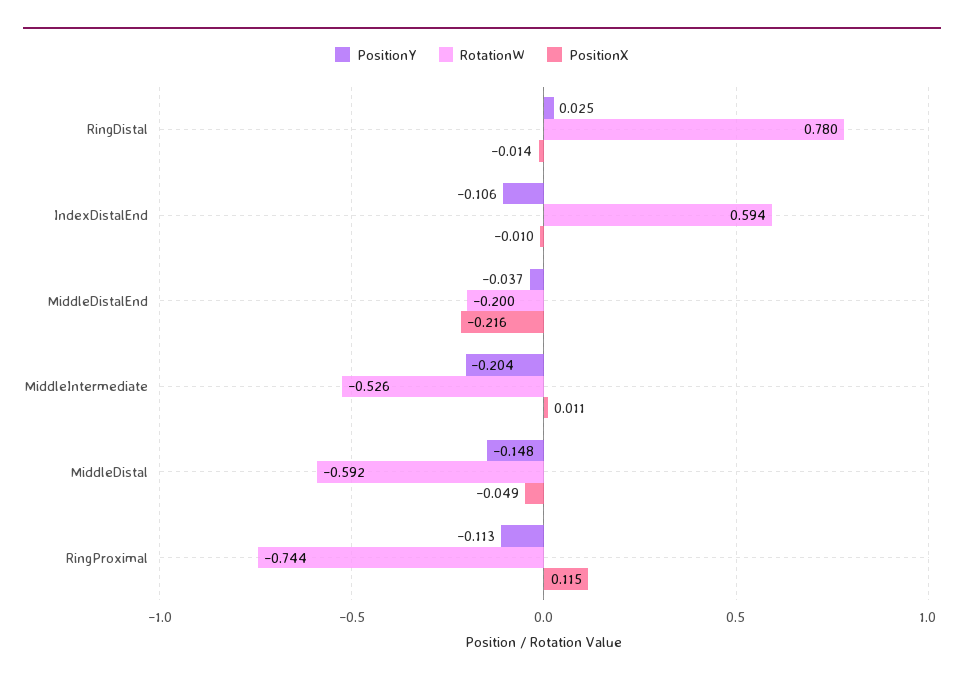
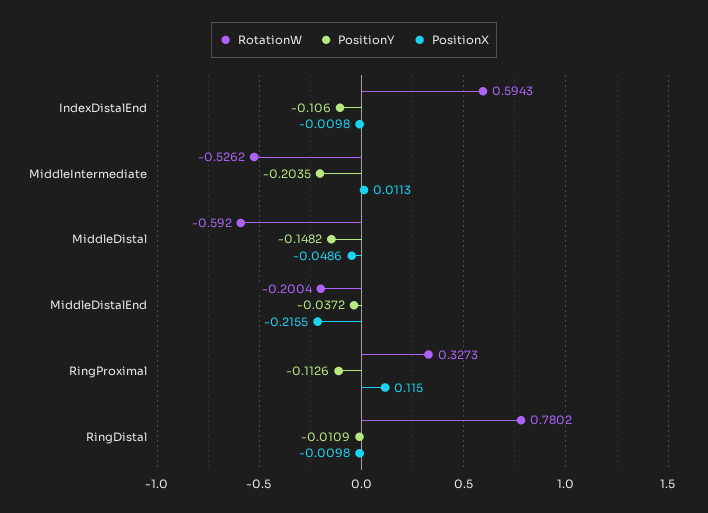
  {
    "PositionY": {
-     "RingDistal": 0.025,
+     "RingDistal": -0.0109,
      "IndexDistalEnd": -0.106,
      "MiddleDistalEnd": -0.0372,
      "MiddleIntermediate": -0.2035,
      "MiddleDistal": -0.1482,
      "RingProximal": -0.1126
    },
    "RotationW": {
      "RingDistal": 0.7802,
      "IndexDistalEnd": 0.5943,
      "MiddleDistalEnd": -0.2004,
      "MiddleIntermediate": -0.5262,
      "MiddleDistal": -0.592,
-     "RingProximal": -0.744
+     "RingProximal": 0.3273
    },
    "PositionX": {
-     "RingDistal": -0.014,
+     "RingDistal": -0.0098,
      "IndexDistalEnd": -0.0098,
      "MiddleDistalEnd": -0.2155,
      "MiddleIntermediate": 0.0113,
      "MiddleDistal": -0.0486,
      "RingProximal": 0.115
    }
  }

